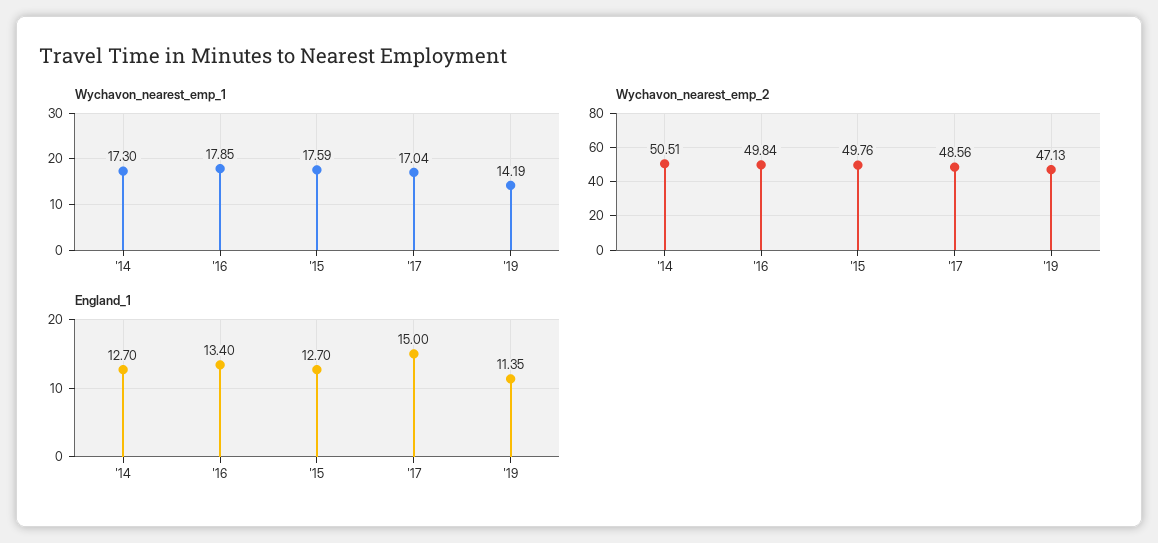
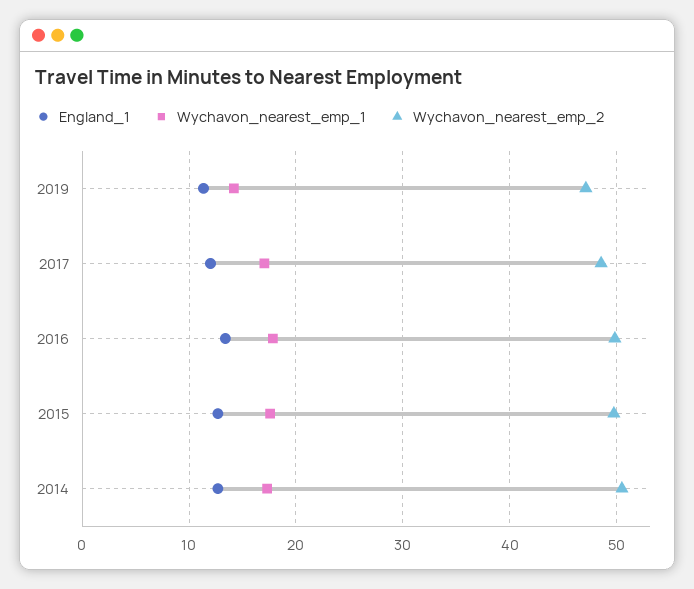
  {
    "Wychavon_nearest_emp_1": {
      "'14": 17.3,
      "'16": 17.85,
      "'15": 17.59,
      "'17": 17.04,
      "'19": 14.19
    },
    "Wychavon_nearest_emp_2": {
      "'14": 50.51,
      "'16": 49.84,
      "'15": 49.76,
      "'17": 48.56,
      "'19": 47.13
    },
    "England_1": {
      "'14": 12.7,
      "'16": 13.4,
      "'15": 12.7,
-     "'17": 15,
+     "'17": 12,
      "'19": 11.35
    }
  }

